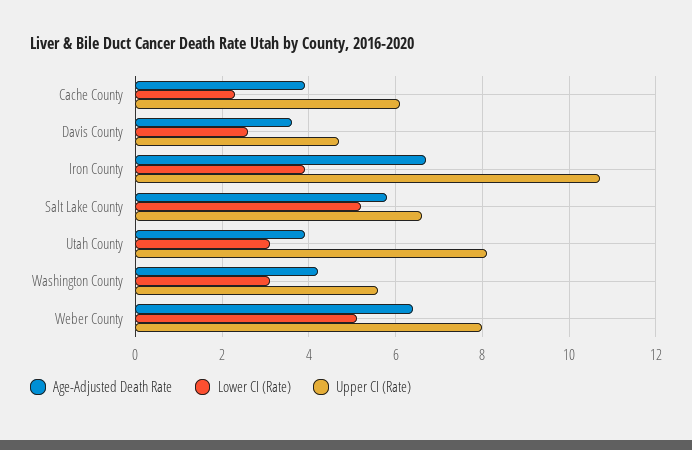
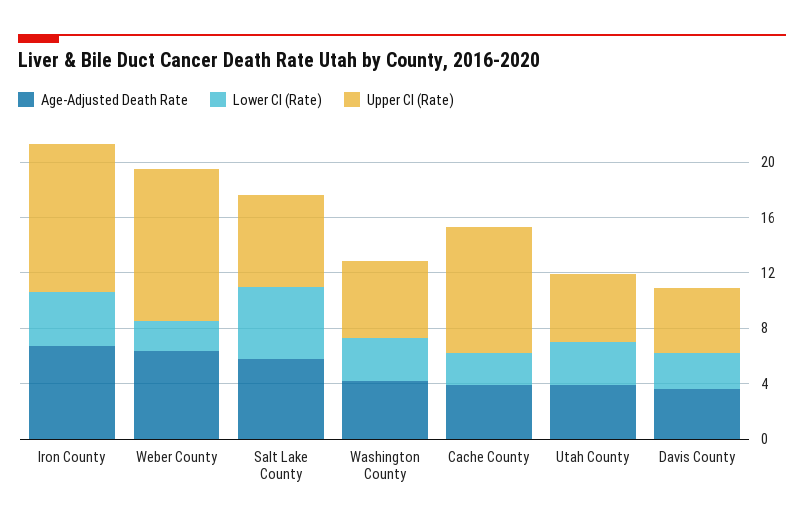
  {
    "Age-Adjusted Death Rate": {
      "Cache County": 4,
      "Davis County": 3.5,
      "Iron County": 6.5,
      "Salt Lake County": 6,
      "Utah County": 4,
      "Washington County": 4,
      "Weber County": 6.5
    },
    "Lower CI (Rate)": {
      "Cache County": 2.5,
      "Davis County": 2.5,
      "Iron County": 4,
      "Salt Lake County": 5,
      "Utah County": 3,
      "Washington County": 3,
-     "Weber County": 5
+     "Weber County": 2
    },
    "Upper CI (Rate)": {
-     "Cache County": 6,
+     "Cache County": 9,
      "Davis County": 4.5,
      "Iron County": 10.5,
      "Salt Lake County": 6.5,
-     "Utah County": 8,
+     "Utah County": 5,
      "Washington County": 5.5,
-     "Weber County": 8
+     "Weber County": 11
    }
  }

